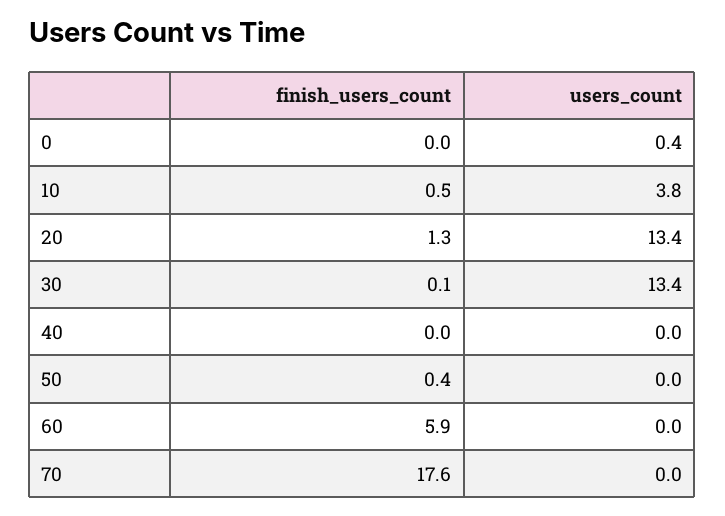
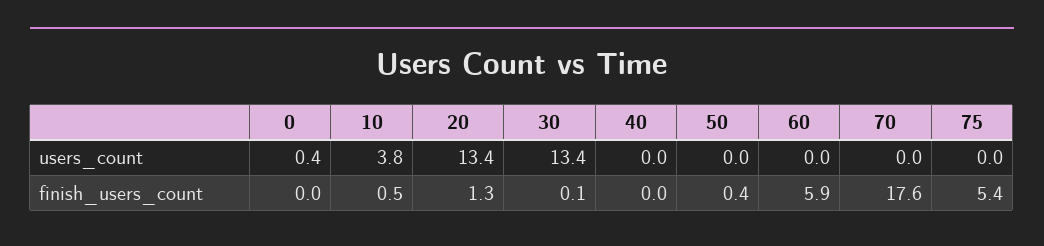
  {
    "finish_users_count": {
      "0": 0,
      "10": 0.5,
      "20": 1.3,
      "30": 0.1,
      "40": 0,
      "50": 0.4,
      "60": 5.9,
-     "70": 17.6
+     "70": 17.6,
+     "75": 5.4
    },
    "users_count": {
      "0": 0.4,
      "10": 3.8,
      "20": 13.4,
      "30": 13.4,
      "40": 0,
      "50": 0,
      "60": 0,
-     "70": 0
+     "70": 0,
+     "75": 0
    }
  }

